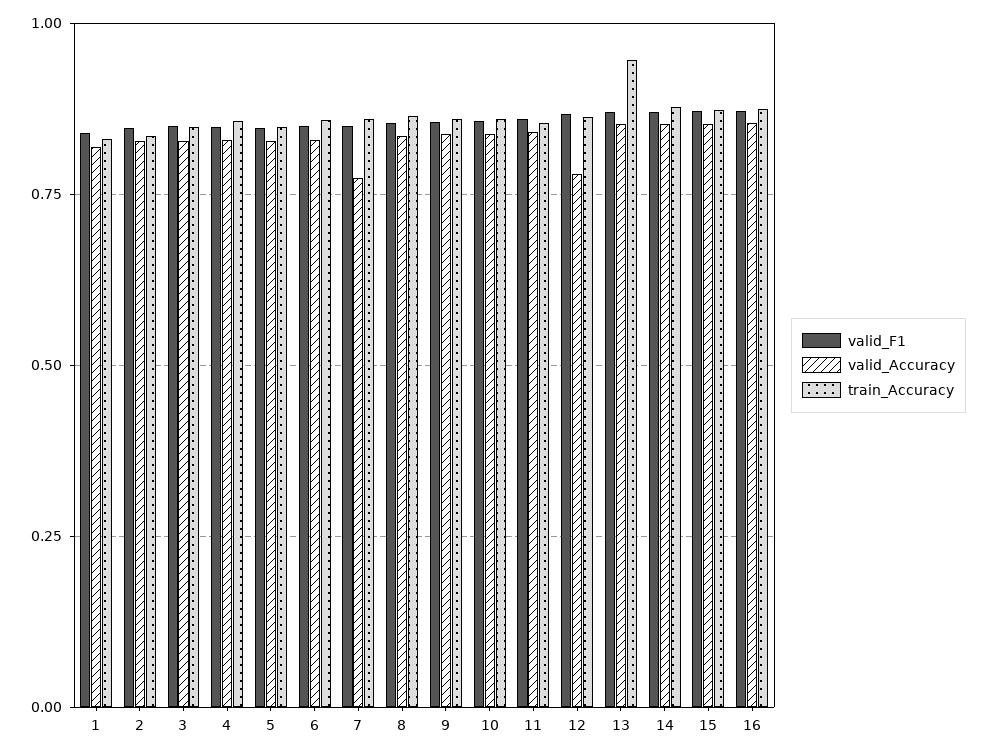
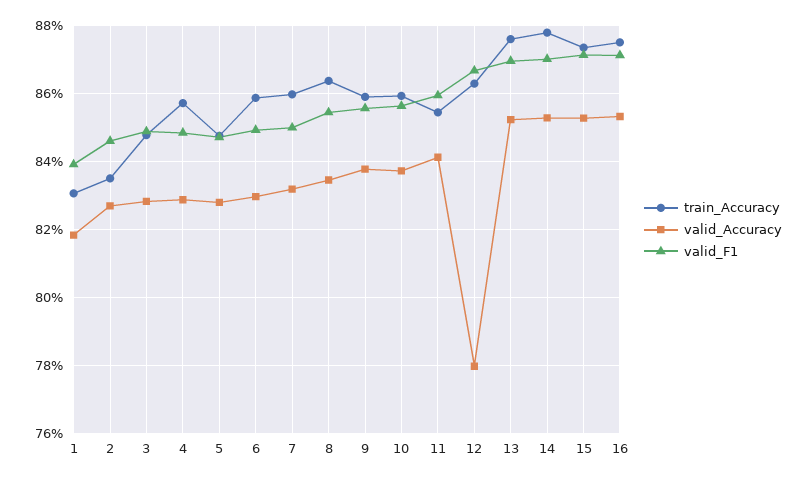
  {
    "valid_F1": {
      "1": 0.84,
      "2": 0.846,
      "3": 0.848,
      "4": 0.848,
      "5": 0.848,
      "6": 0.85,
      "7": 0.85,
      "8": 0.854,
      "9": 0.856,
      "10": 0.856,
      "11": 0.86,
      "12": 0.866,
      "13": 0.87,
      "14": 0.87,
      "15": 0.872,
      "16": 0.872
    },
    "valid_Accuracy": {
      "1": 0.818,
      "2": 0.828,
      "3": 0.828,
      "4": 0.828,
      "5": 0.828,
      "6": 0.83,
-     "7": 0.775,
+     "7": 0.832,
      "8": 0.834,
      "9": 0.838,
      "10": 0.838,
      "11": 0.842,
      "12": 0.78,
      "13": 0.852,
      "14": 0.852,
      "15": 0.852,
      "16": 0.854
    },
    "train_Accuracy": {
      "1": 0.83,
      "2": 0.836,
      "3": 0.848,
      "4": 0.858,
      "5": 0.848,
      "6": 0.858,
      "7": 0.86,
      "8": 0.864,
      "9": 0.86,
      "10": 0.86,
      "11": 0.854,
      "12": 0.864,
-     "13": 0.95,
+     "13": 0.876,
      "14": 0.878,
      "15": 0.874,
      "16": 0.876
    }
  }

